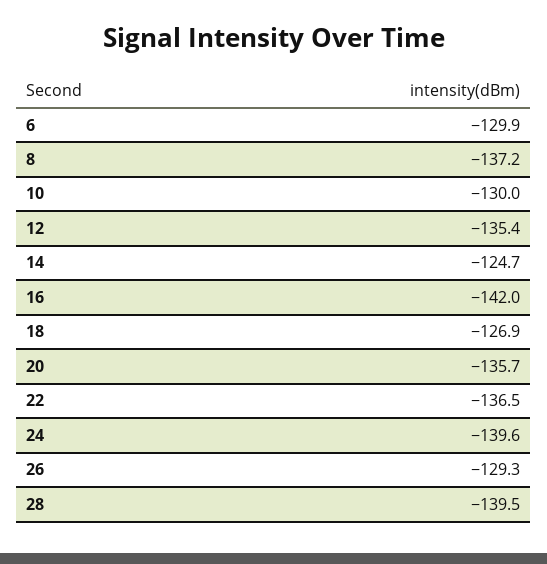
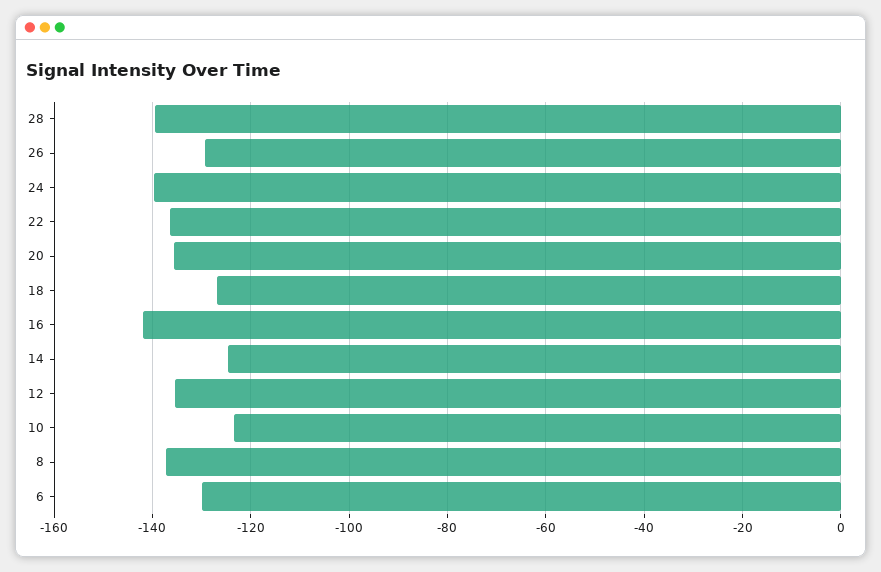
  {
    "6": -129.9,
    "8": -137.2,
-   "10": -130,
+   "10": -124,
    "12": -135.4,
    "14": -124.7,
    "16": -142,
    "18": -126.9,
    "20": -135.7,
    "22": -136.5,
    "24": -139.6,
    "26": -129.3,
    "28": -139.5
  }

